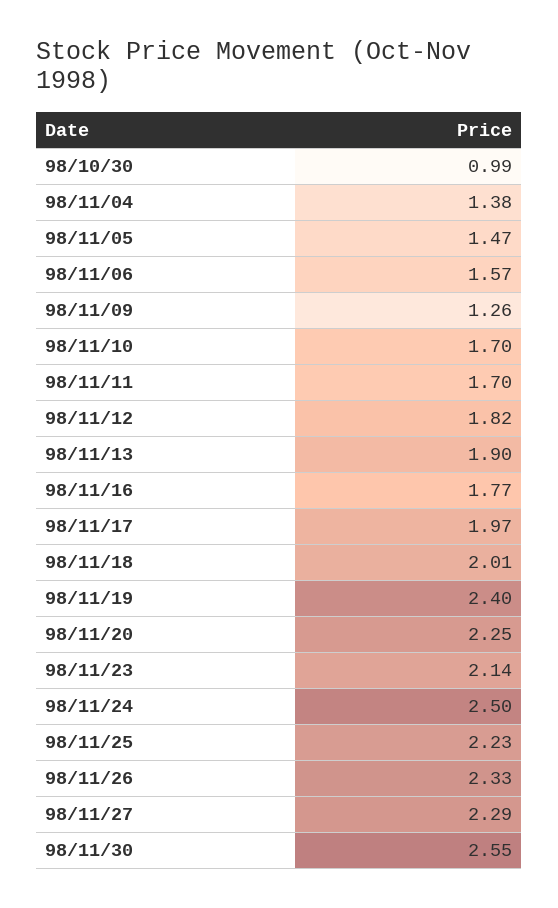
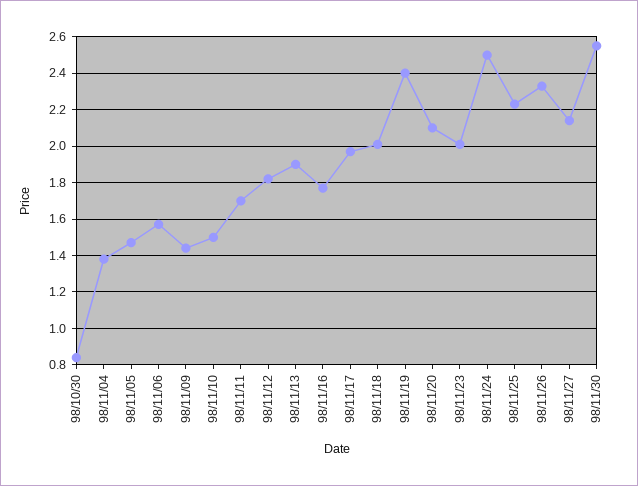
  {
-   "98/10/30": 0.99,
+   "98/10/30": 0.85,
    "98/11/04": 1.38,
    "98/11/05": 1.47,
    "98/11/06": 1.57,
-   "98/11/09": 1.26,
+   "98/11/09": 1.45,
-   "98/11/10": 1.7,
+   "98/11/10": 1.5,
    "98/11/11": 1.7,
    "98/11/12": 1.82,
    "98/11/13": 1.9,
    "98/11/16": 1.77,
    "98/11/17": 1.97,
    "98/11/18": 2.01,
    "98/11/19": 2.4,
-   "98/11/20": 2.25,
+   "98/11/20": 2.1,
-   "98/11/23": 2.14,
+   "98/11/23": 2,
    "98/11/24": 2.5,
    "98/11/25": 2.23,
    "98/11/26": 2.33,
-   "98/11/27": 2.29,
+   "98/11/27": 2.15,
    "98/11/30": 2.55
  }

